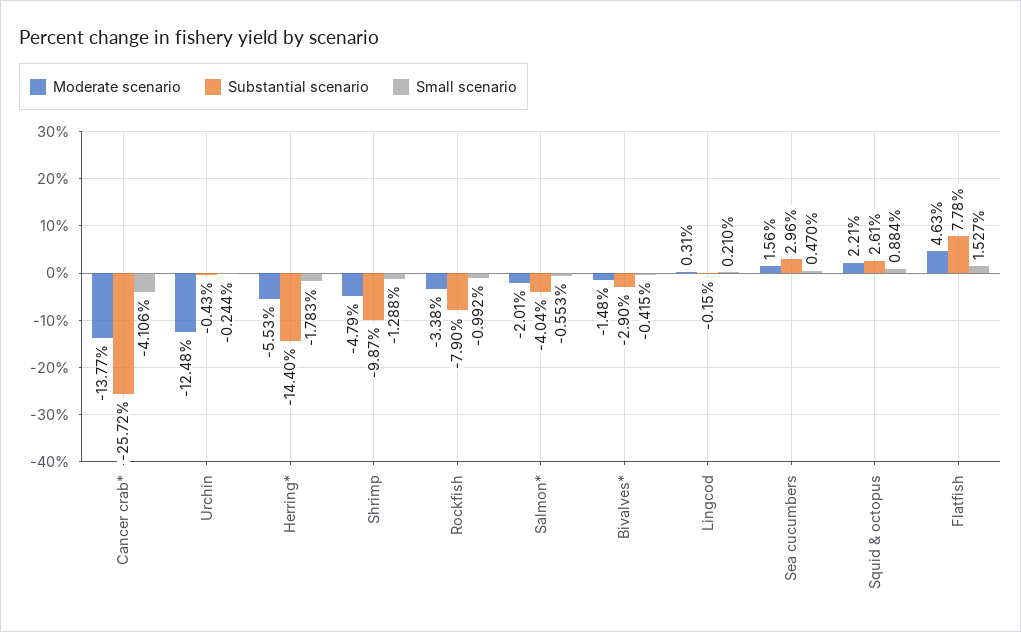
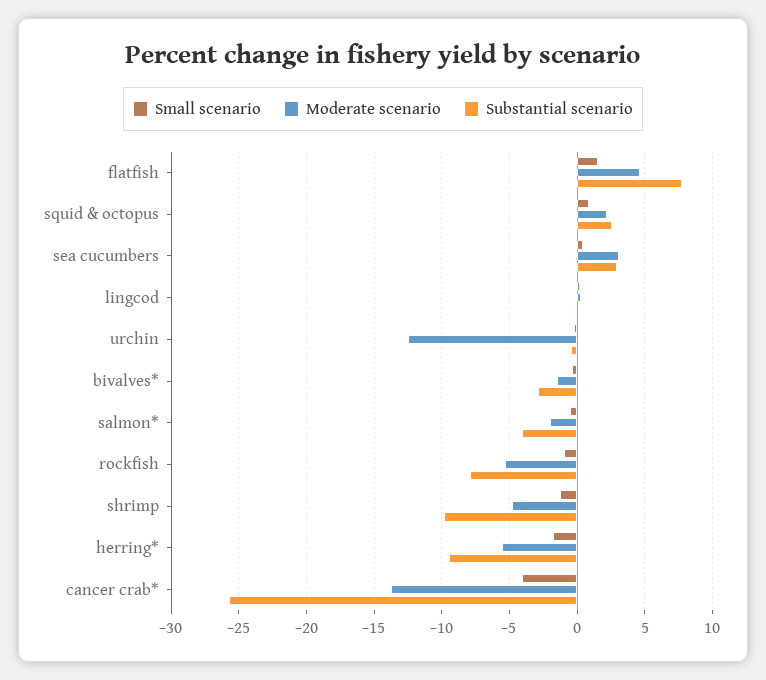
  {
    "Moderate scenario": {
      "Cancer crab*": -13.77,
      "Urchin": -12.48,
      "Herring*": -5.53,
      "Shrimp": -4.79,
-     "Rockfish": -3.38,
+     "Rockfish": -5.5,
      "Salmon*": -2.01,
      "Bivalves*": -1.48,
      "Lingcod": 0.31,
-     "Sea cucumbers": 1.56,
+     "Sea cucumbers": 3,
      "Squid & octopus": 2.21,
      "Flatfish": 4.63
    },
    "Substantial scenario": {
      "Cancer crab*": -25.72,
      "Urchin": -0.43,
-     "Herring*": -14.4,
+     "Herring*": -9.5,
      "Shrimp": -9.87,
      "Rockfish": -7.9,
      "Salmon*": -4.04,
      "Bivalves*": -2.9,
      "Lingcod": -0.15,
      "Sea cucumbers": 2.96,
      "Squid & octopus": 2.61,
      "Flatfish": 7.78
    },
    "Small scenario": {
      "Cancer crab*": -4.106,
      "Urchin": -0.244,
      "Herring*": -1.783,
      "Shrimp": -1.288,
      "Rockfish": -0.992,
      "Salmon*": -0.553,
      "Bivalves*": -0.415,
      "Lingcod": 0.21,
      "Sea cucumbers": 0.47,
      "Squid & octopus": 0.884,
      "Flatfish": 1.527
    }
  }

